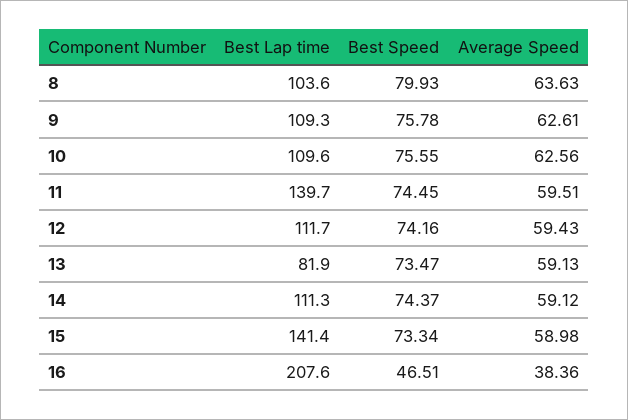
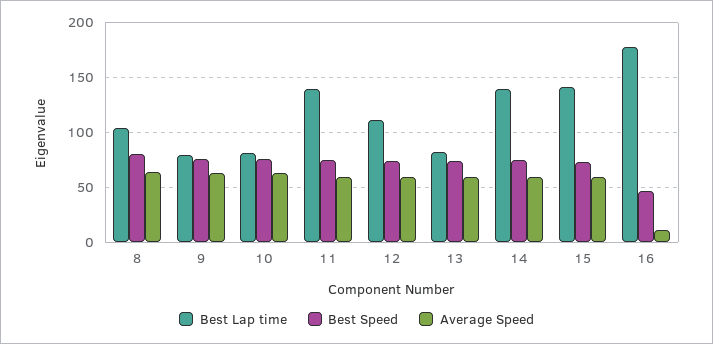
  {
    "Best Lap time": {
      "8": 103.6,
-     "9": 109.3,
+     "9": 80,
-     "10": 109.6,
+     "10": 80,
      "11": 139.7,
      "12": 111.7,
      "13": 81.9,
-     "14": 111.3,
+     "14": 140,
      "15": 141.4,
-     "16": 207.6
+     "16": 180
    },
    "Best Speed": {
      "8": 79.93,
      "9": 75.78,
      "10": 75.55,
      "11": 74.45,
      "12": 74.16,
      "13": 73.47,
      "14": 74.37,
      "15": 73.34,
      "16": 46.51
    },
    "Average Speed": {
      "8": 63.63,
      "9": 62.61,
      "10": 62.56,
      "11": 59.51,
      "12": 59.43,
      "13": 59.13,
      "14": 59.12,
      "15": 58.98,
-     "16": 38.36
+     "16": 10
    }
  }

